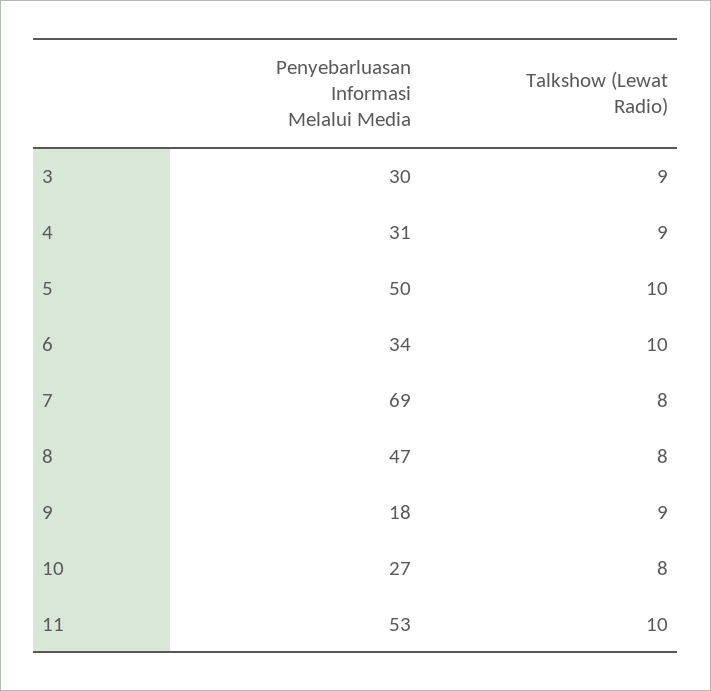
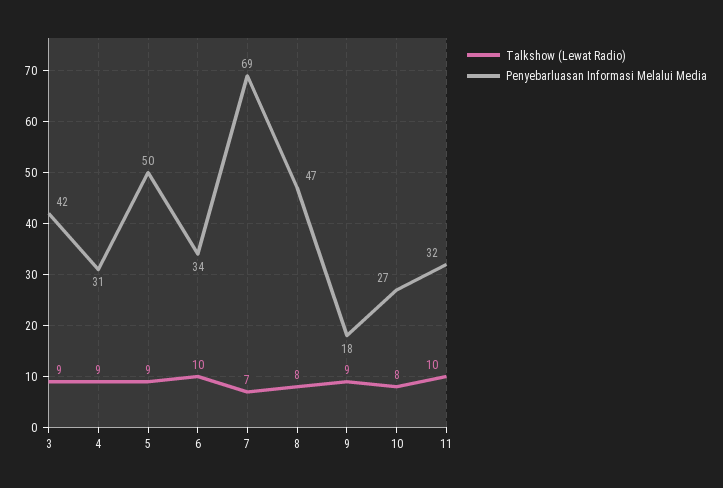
  {
    "Penyebarluasan Informasi Melalui Media": {
-     "3": 30,
+     "3": 42,
      "4": 31,
      "5": 50,
      "6": 34,
      "7": 69,
      "8": 47,
      "9": 18,
      "10": 27,
-     "11": 53
+     "11": 32
    },
    "Talkshow (Lewat Radio)": {
      "3": 9,
      "4": 9,
-     "5": 10,
+     "5": 9,
      "6": 10,
-     "7": 8,
+     "7": 7,
      "8": 8,
      "9": 9,
      "10": 8,
      "11": 10
    }
  }

